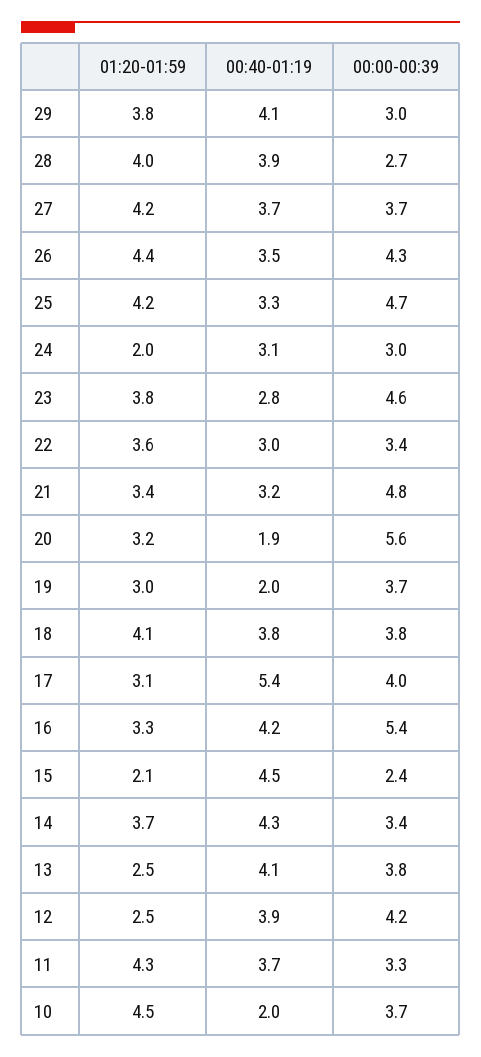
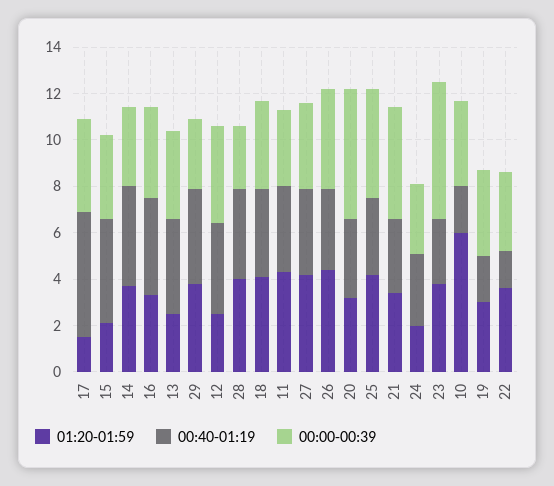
  {
    "01:20-01:59": {
      "29": 3.8,
      "28": 4,
      "27": 4.2,
      "26": 4.4,
      "25": 4.2,
      "24": 2,
      "23": 3.8,
      "22": 3.6,
      "21": 3.4,
      "20": 3.2,
      "19": 3,
      "18": 4.1,
-     "17": 3.1,
+     "17": 1.5,
      "16": 3.3,
      "15": 2.1,
      "14": 3.7,
      "13": 2.5,
      "12": 2.5,
      "11": 4.3,
-     "10": 4.5
+     "10": 6
    },
    "00:40-01:19": {
      "29": 4.1,
      "28": 3.9,
      "27": 3.7,
      "26": 3.5,
      "25": 3.3,
      "24": 3.1,
      "23": 2.8,
-     "22": 3,
+     "22": 1.5,
      "21": 3.2,
-     "20": 1.9,
+     "20": 3.5,
      "19": 2,
      "18": 3.8,
      "17": 5.4,
      "16": 4.2,
      "15": 4.5,
      "14": 4.3,
      "13": 4.1,
      "12": 3.9,
      "11": 3.7,
      "10": 2
    },
    "00:00-00:39": {
      "29": 3,
      "28": 2.7,
      "27": 3.7,
      "26": 4.3,
      "25": 4.7,
      "24": 3,
-     "23": 4.6,
+     "23": 6,
      "22": 3.4,
      "21": 4.8,
      "20": 5.6,
      "19": 3.7,
      "18": 3.8,
      "17": 4,
-     "16": 5.4,
+     "16": 4,
-     "15": 2.4,
+     "15": 3.5,
      "14": 3.4,
      "13": 3.8,
      "12": 4.2,
      "11": 3.3,
      "10": 3.7
    }
  }

